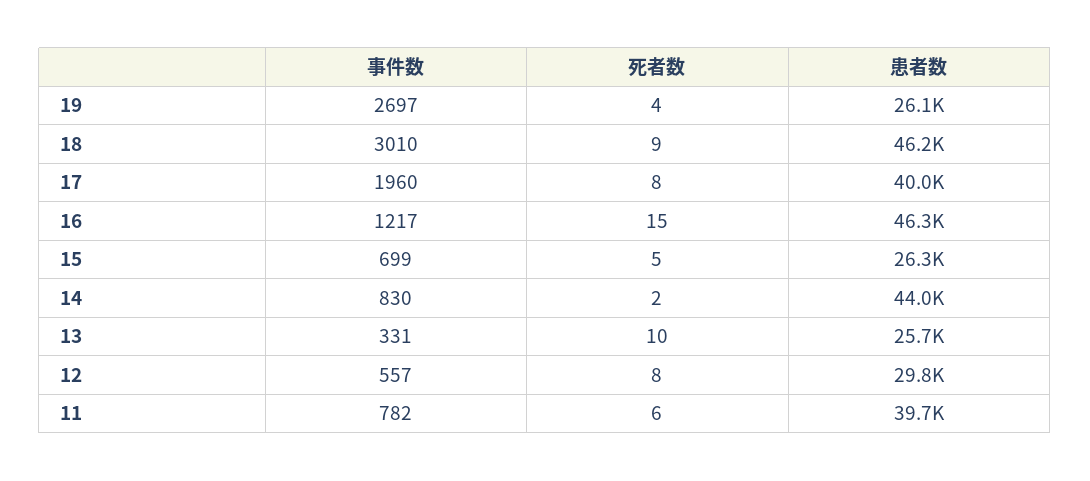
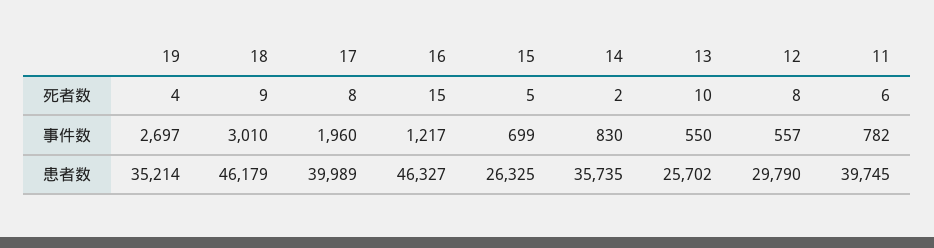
  {
    "事件数": {
      "19": 2697,
      "18": 3010,
      "17": 1960,
      "16": 1217,
      "15": 699,
      "14": 830,
-     "13": 331,
+     "13": 550,
      "12": 557,
      "11": 782
    },
    "死者数": {
      "19": 4,
      "18": 9,
      "17": 8,
      "16": 15,
      "15": 5,
      "14": 2,
      "13": 10,
      "12": 8,
      "11": 6
    },
    "患者数": {
-     "19": 26100,
+     "19": 35214,
      "18": 46179,
      "17": 39989,
      "16": 46327,
      "15": 26325,
-     "14": 44000,
+     "14": 35735,
      "13": 25702,
      "12": 29790,
      "11": 39745
    }
  }

